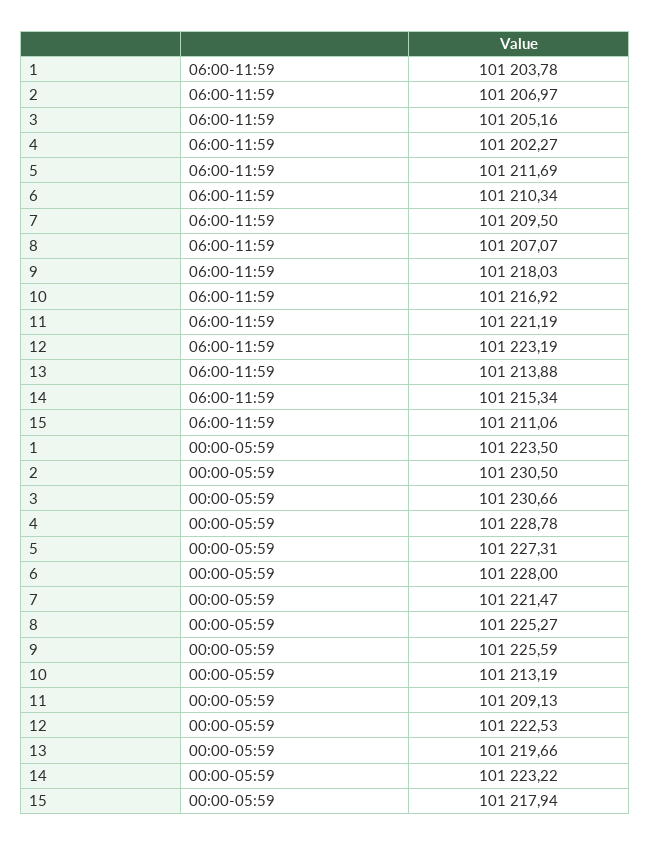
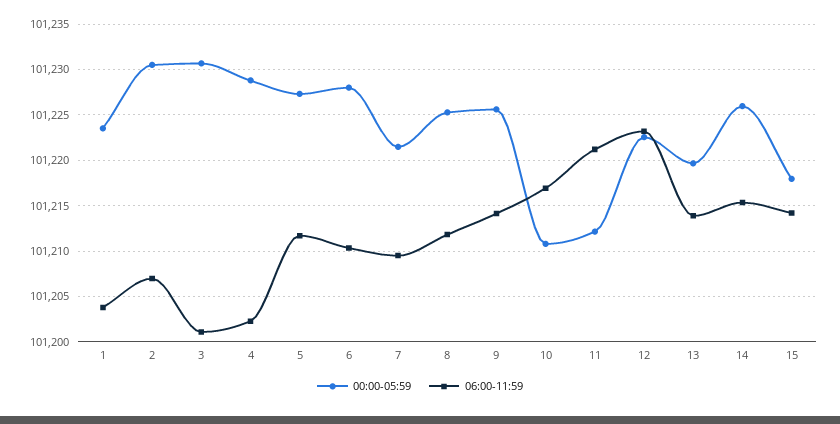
  {
    "06:00-11:59": {
      "1": 101203.78,
      "2": 101206.97,
-     "3": 101205.16,
+     "3": 101201,
      "4": 101202.27,
      "5": 101211.69,
      "6": 101210.34,
      "7": 101209.5,
-     "8": 101207.07,
+     "8": 101212,
-     "9": 101218.03,
+     "9": 101214,
      "10": 101216.92,
      "11": 101221.19,
      "12": 101223.19,
      "13": 101213.88,
      "14": 101215.34,
-     "15": 101211.06
+     "15": 101214
    },
    "00:00-05:59": {
      "1": 101223.5,
      "2": 101230.5,
      "3": 101230.66,
      "4": 101228.78,
      "5": 101227.31,
      "6": 101228,
      "7": 101221.47,
      "8": 101225.27,
      "9": 101225.59,
-     "10": 101213.19,
+     "10": 101211,
-     "11": 101209.13,
+     "11": 101212,
      "12": 101222.53,
      "13": 101219.66,
-     "14": 101223.22,
+     "14": 101226,
      "15": 101217.94
    }
  }

